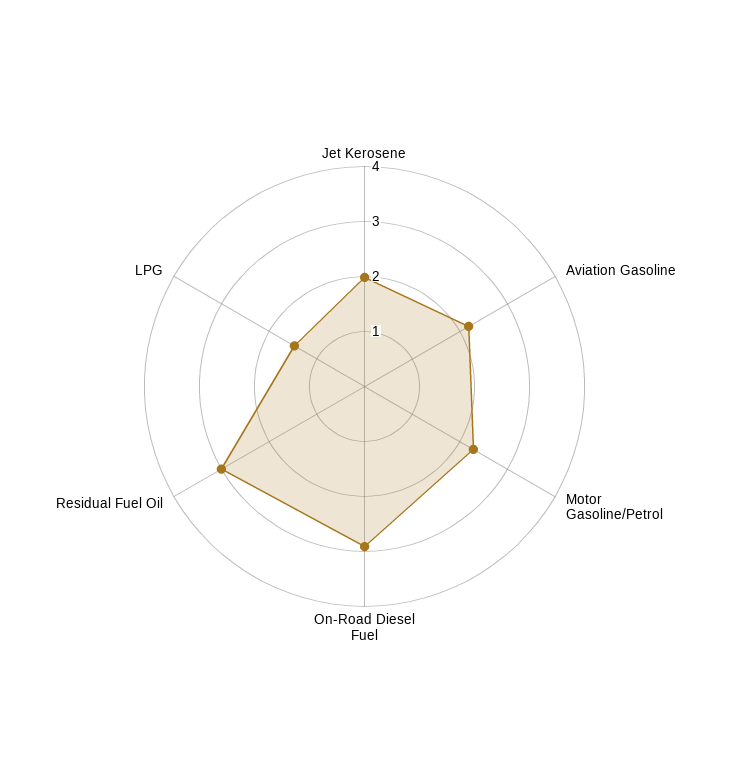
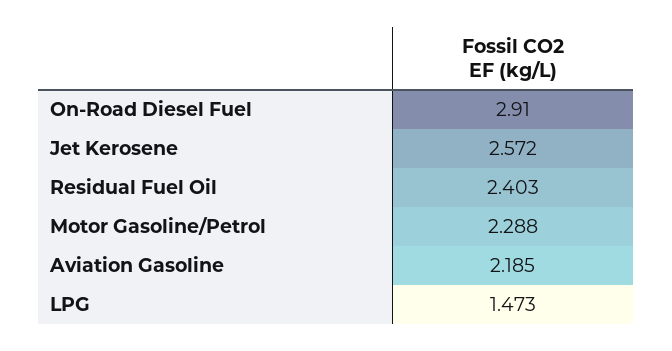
  {
-   "Jet Kerosene": 2,
+   "Jet Kerosene": 2.572,
    "Aviation Gasoline": 2.185,
    "Motor Gasoline/Petrol": 2.288,
    "On-Road Diesel Fuel": 2.91,
-   "Residual Fuel Oil": 3,
+   "Residual Fuel Oil": 2.403,
    "LPG": 1.473
  }

